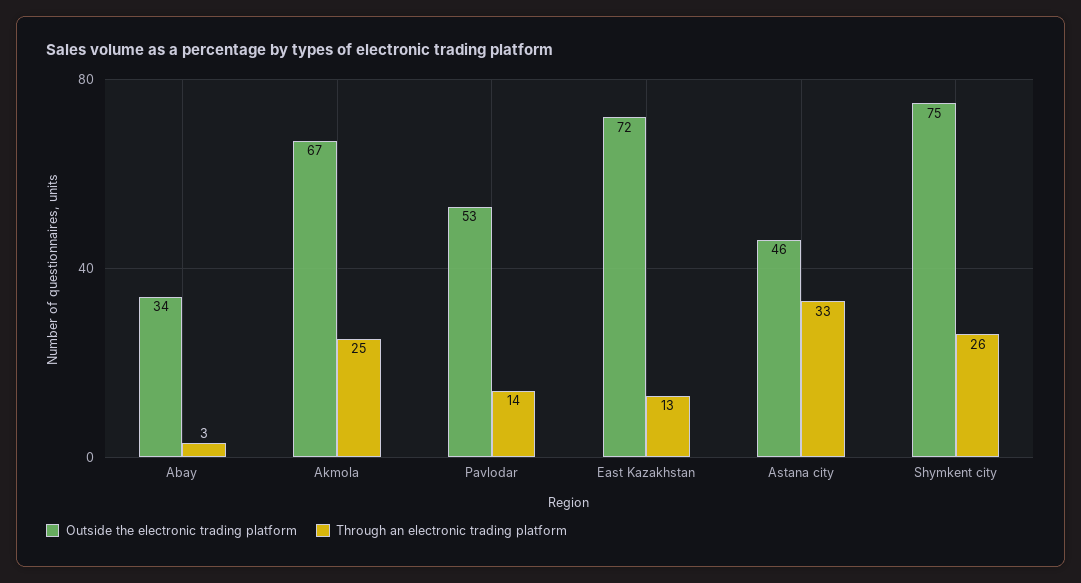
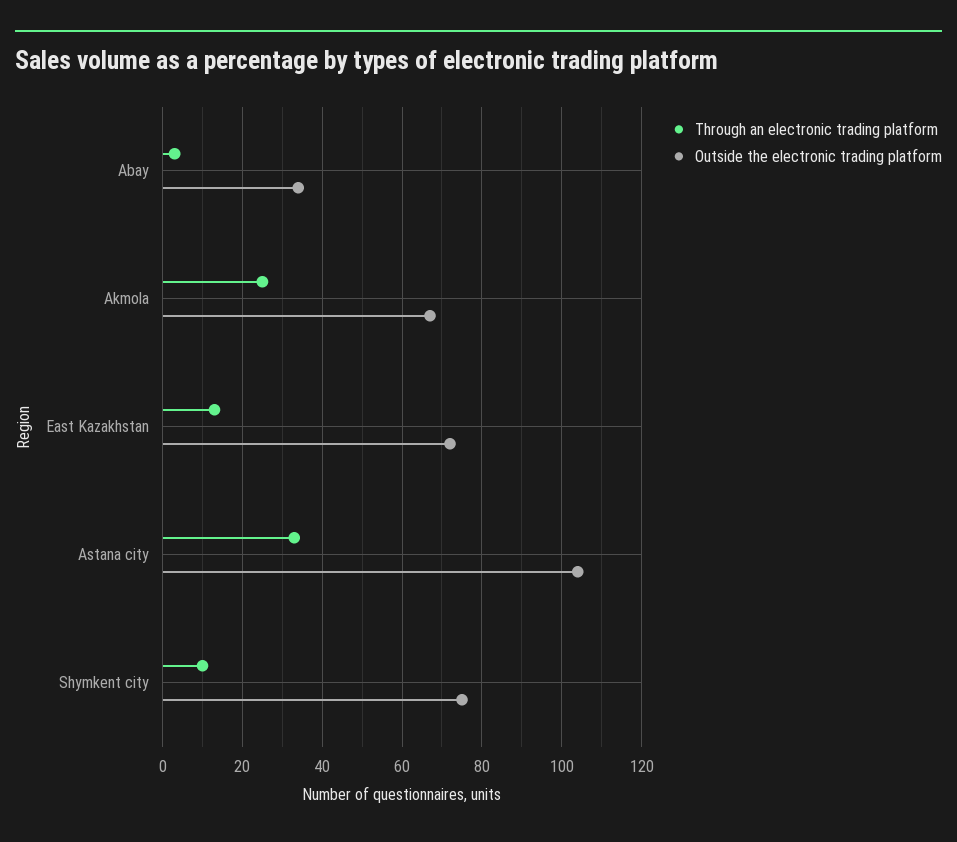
  {
    "Outside the electronic trading platform": {
      "Abay": 34,
      "Akmola": 67,
-     "Pavlodar": 53,
      "East Kazakhstan": 72,
-     "Astana city": 46,
+     "Astana city": 105,
      "Shymkent city": 75
    },
    "Through an electronic trading platform": {
      "Abay": 3,
      "Akmola": 25,
-     "Pavlodar": 14,
      "East Kazakhstan": 13,
      "Astana city": 33,
-     "Shymkent city": 26
+     "Shymkent city": 10
    }
  }

